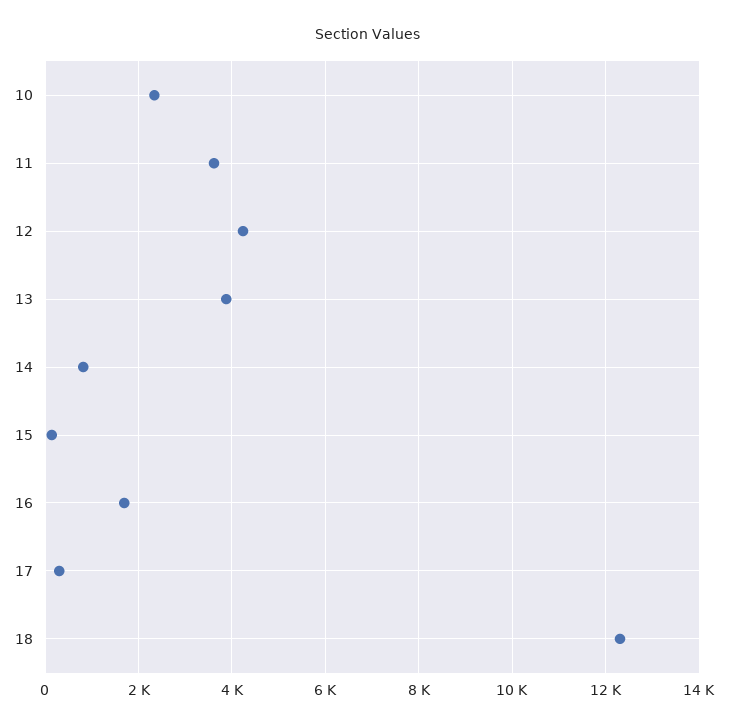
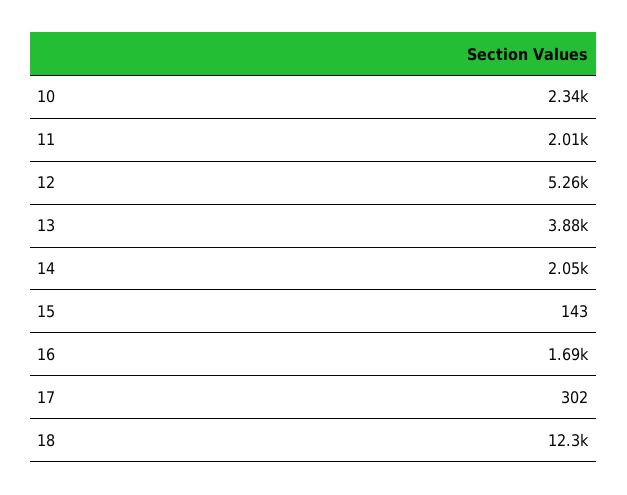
  {
    "10": 2340,
-   "11": 3600,
+   "11": 2010,
-   "12": 4200,
+   "12": 5260,
    "13": 3880,
-   "14": 800,
+   "14": 2050,
    "15": 143,
    "16": 1690,
    "17": 302,
    "18": 12300
  }

